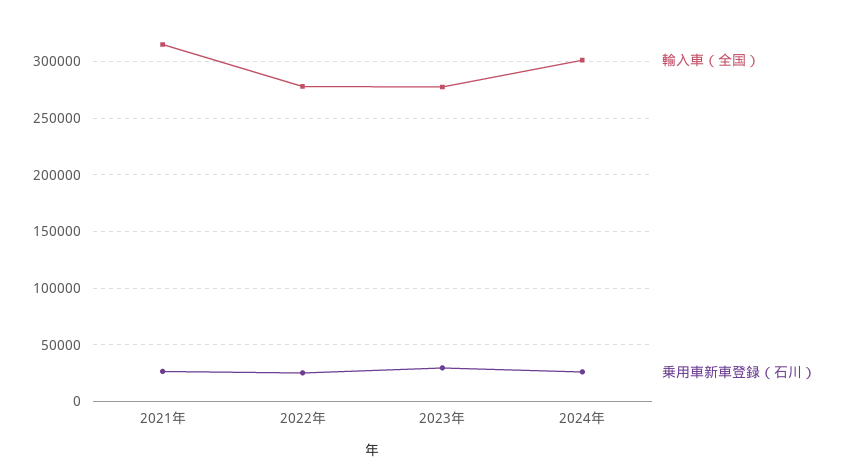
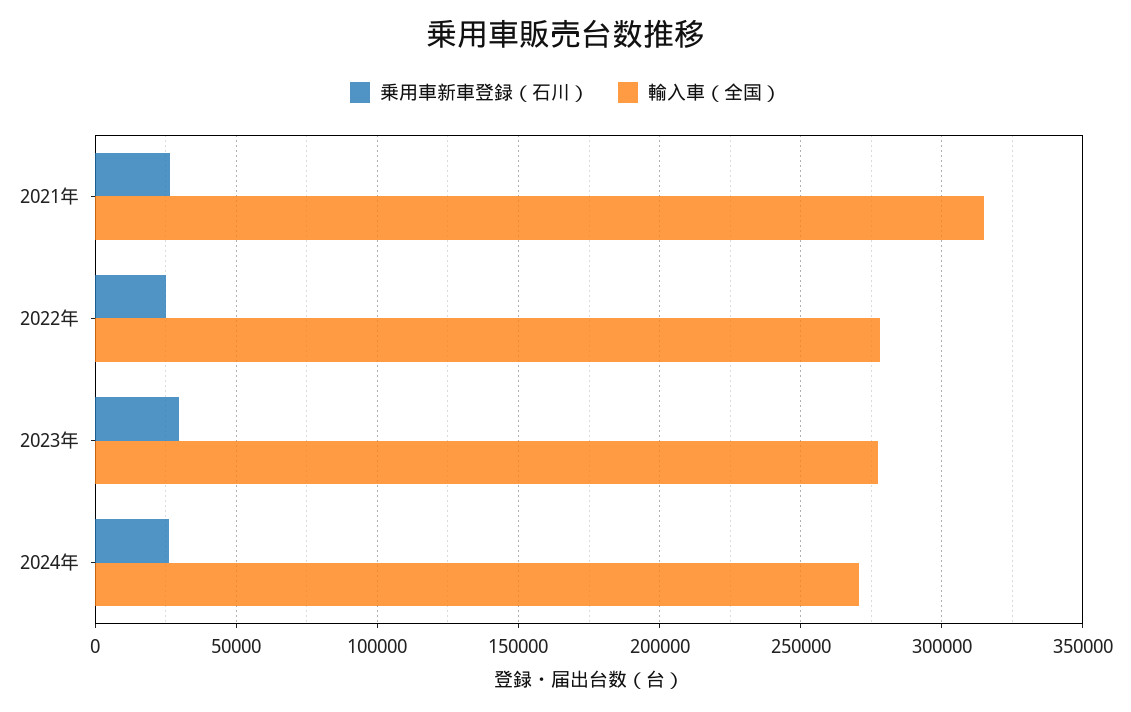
  {
    "輸入車（全国）": {
      "2021年": 315000,
      "2022年": 280000,
      "2023年": 275000,
-     "2024年": 300000
+     "2024年": 270000
    },
    "乗用車新車登録（石川）": {
      "2021年": 25000,
      "2022年": 25000,
      "2023年": 30000,
      "2024年": 25000
    }
  }

